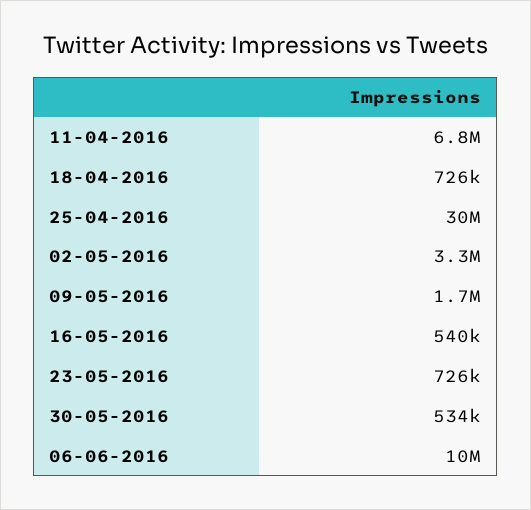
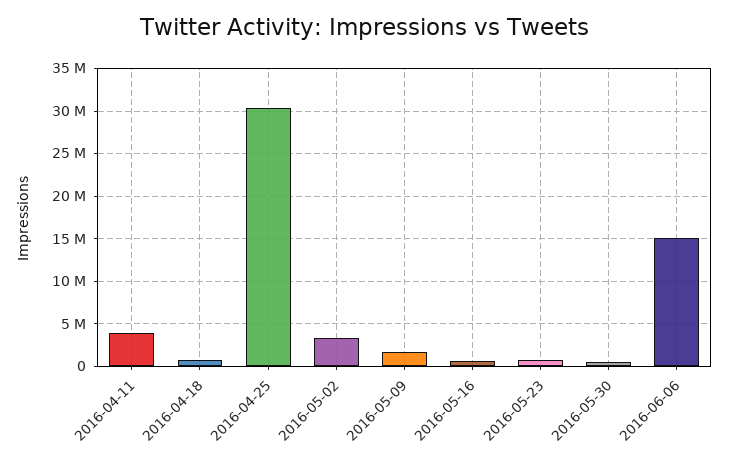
  {
-   "11-04-2016": 6800000,
+   "11-04-2016": 4000000,
    "18-04-2016": 726000,
    "25-04-2016": 30000000,
    "02-05-2016": 3300000,
    "09-05-2016": 1700000,
    "16-05-2016": 540000,
    "23-05-2016": 726000,
    "30-05-2016": 534000,
-   "06-06-2016": 10000000
+   "06-06-2016": 15000000
  }

